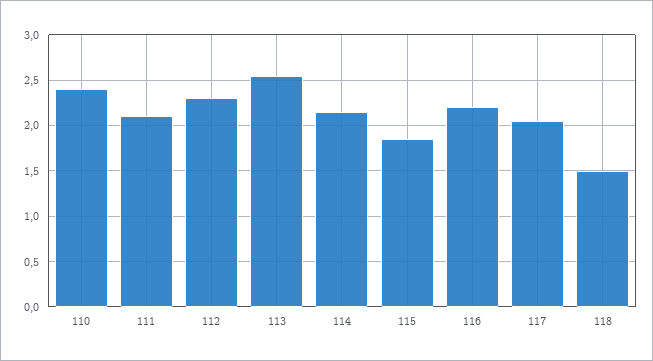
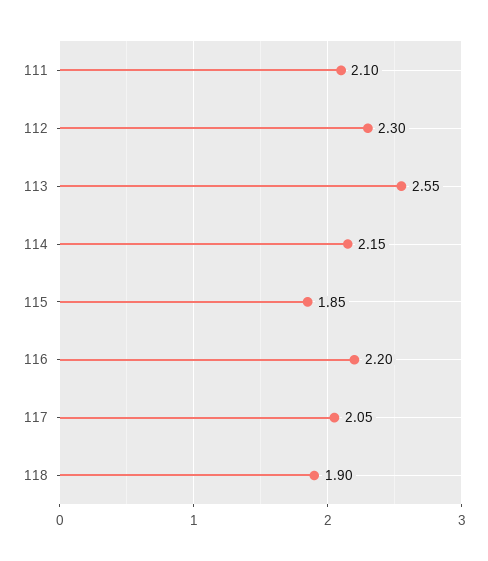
  {
-   "110": 2.4,
    "111": 2.1,
    "112": 2.3,
    "113": 2.55,
    "114": 2.15,
    "115": 1.85,
    "116": 2.2,
    "117": 2.05,
-   "118": 1.5
+   "118": 1.9
  }

